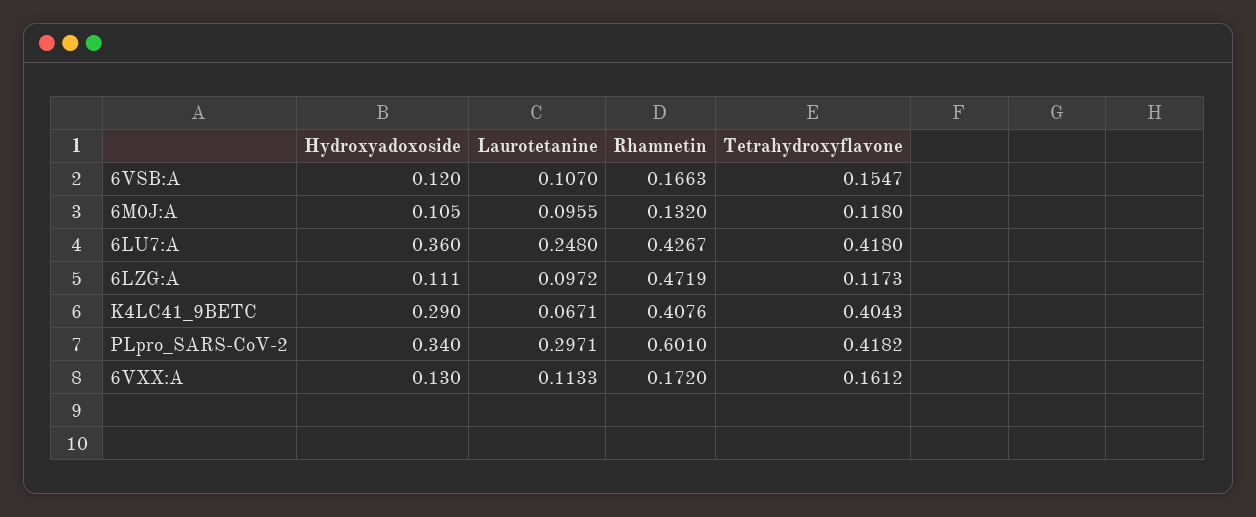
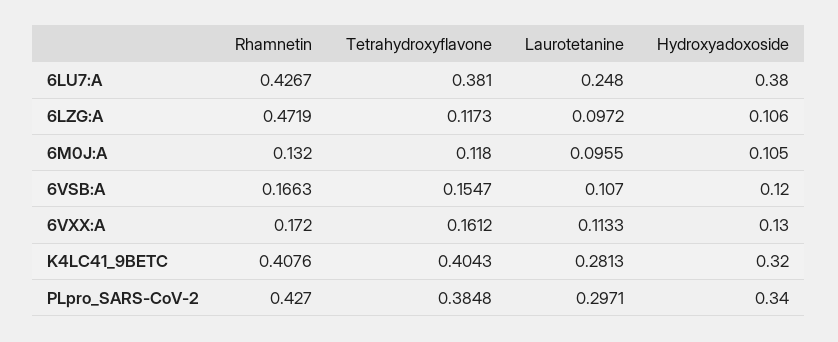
  {
    "Hydroxyadoxoside": {
      "6VSB:A": 0.12,
      "6M0J:A": 0.105,
-     "6LU7:A": 0.36,
+     "6LU7:A": 0.38,
-     "6LZG:A": 0.111,
+     "6LZG:A": 0.106,
-     "K4LC41_9BETC": 0.29,
+     "K4LC41_9BETC": 0.32,
      "PLpro_SARS-CoV-2": 0.34,
      "6VXX:A": 0.13
    },
    "Laurotetanine": {
      "6VSB:A": 0.107,
      "6M0J:A": 0.0955,
      "6LU7:A": 0.248,
      "6LZG:A": 0.0972,
-     "K4LC41_9BETC": 0.0671,
+     "K4LC41_9BETC": 0.2813,
      "PLpro_SARS-CoV-2": 0.2971,
      "6VXX:A": 0.1133
    },
    "Rhamnetin": {
      "6VSB:A": 0.1663,
      "6M0J:A": 0.132,
      "6LU7:A": 0.4267,
      "6LZG:A": 0.4719,
      "K4LC41_9BETC": 0.4076,
-     "PLpro_SARS-CoV-2": 0.601,
+     "PLpro_SARS-CoV-2": 0.427,
      "6VXX:A": 0.172
    },
    "Tetrahydroxyflavone": {
      "6VSB:A": 0.1547,
      "6M0J:A": 0.118,
-     "6LU7:A": 0.418,
+     "6LU7:A": 0.381,
      "6LZG:A": 0.1173,
      "K4LC41_9BETC": 0.4043,
-     "PLpro_SARS-CoV-2": 0.4182,
+     "PLpro_SARS-CoV-2": 0.3848,
      "6VXX:A": 0.1612
    }
  }

